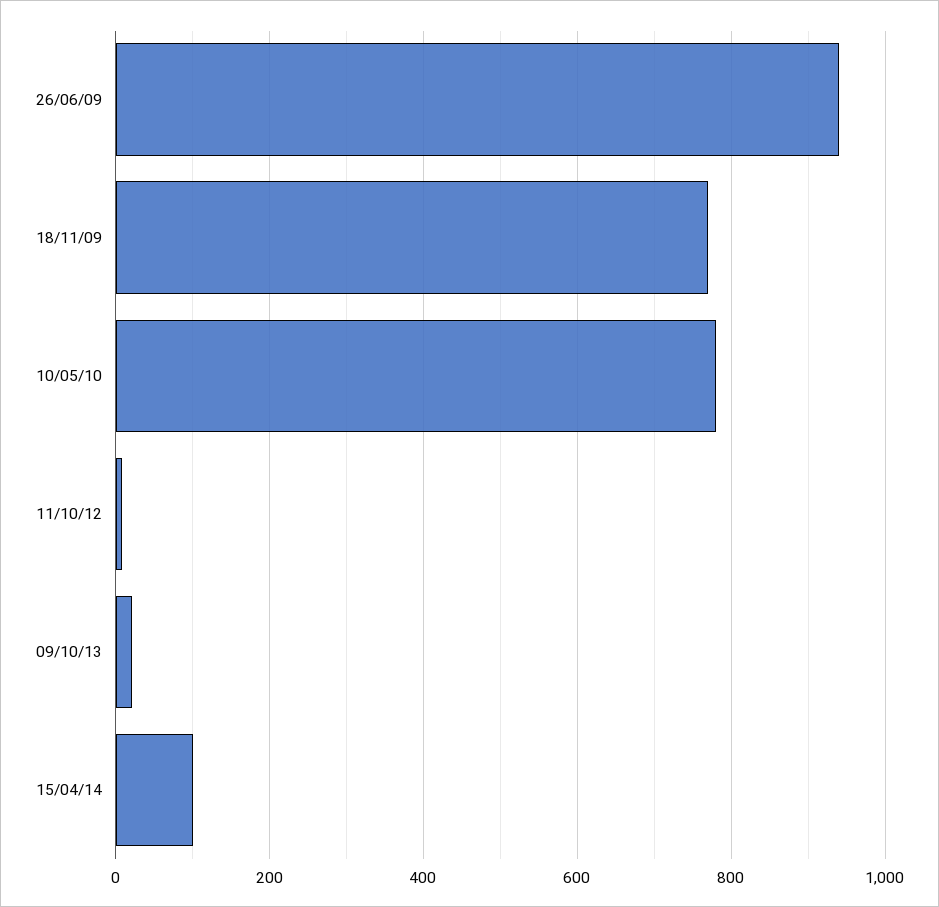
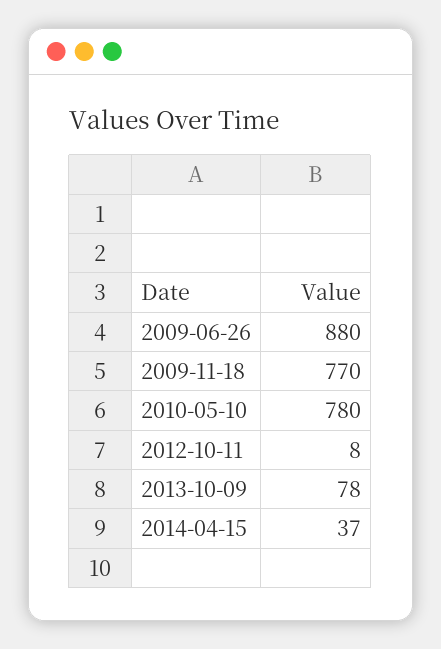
  {
-   "26/06/09": 940,
+   "26/06/09": 880,
    "18/11/09": 770,
    "10/05/10": 780,
    "11/10/12": 8,
-   "09/10/13": 20,
+   "09/10/13": 78,
-   "15/04/14": 100
+   "15/04/14": 37
  }

